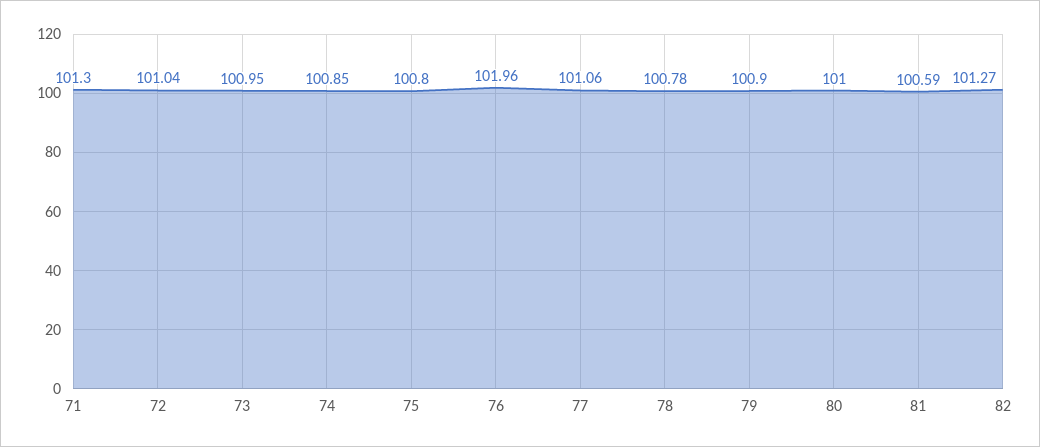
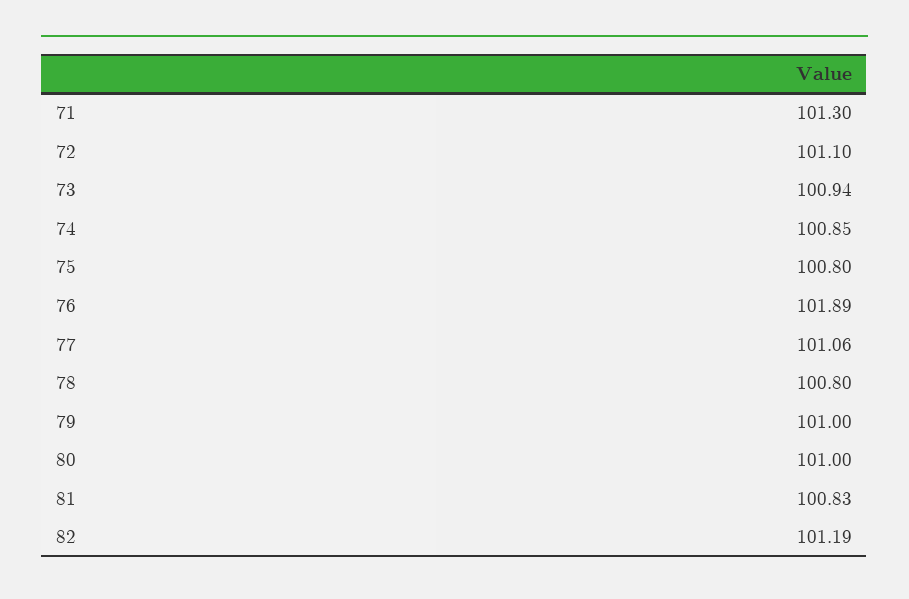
  {
    "71": 101.3,
-   "72": 101.04,
+   "72": 101.1,
-   "73": 100.95,
+   "73": 100.94,
    "74": 100.85,
    "75": 100.8,
-   "76": 101.96,
+   "76": 101.89,
    "77": 101.06,
-   "78": 100.78,
+   "78": 100.8,
-   "79": 100.9,
+   "79": 101,
    "80": 101,
-   "81": 100.59,
+   "81": 100.83,
-   "82": 101.27
+   "82": 101.19
  }

